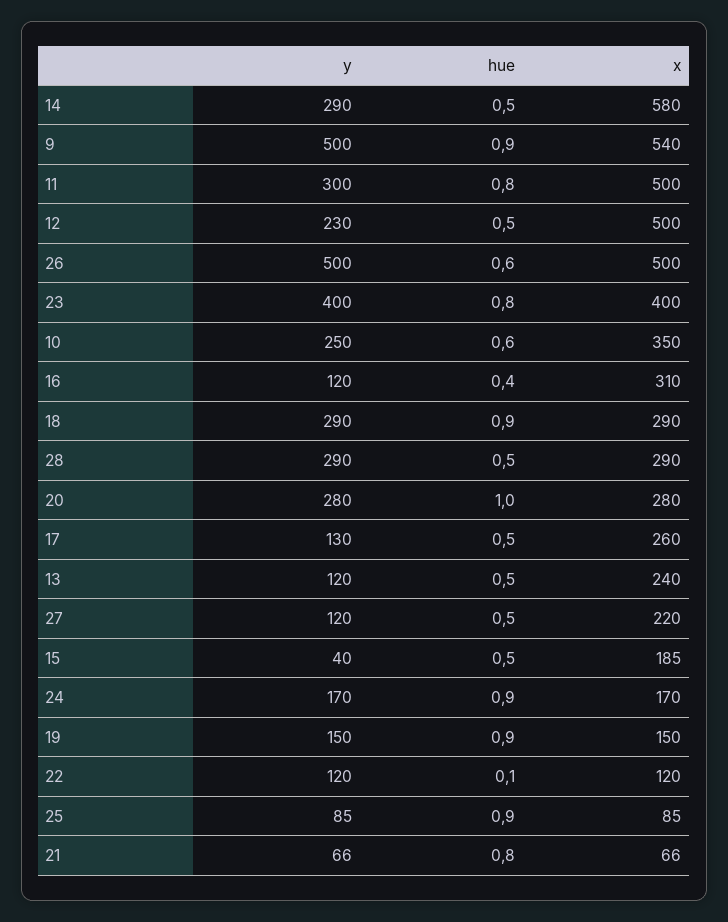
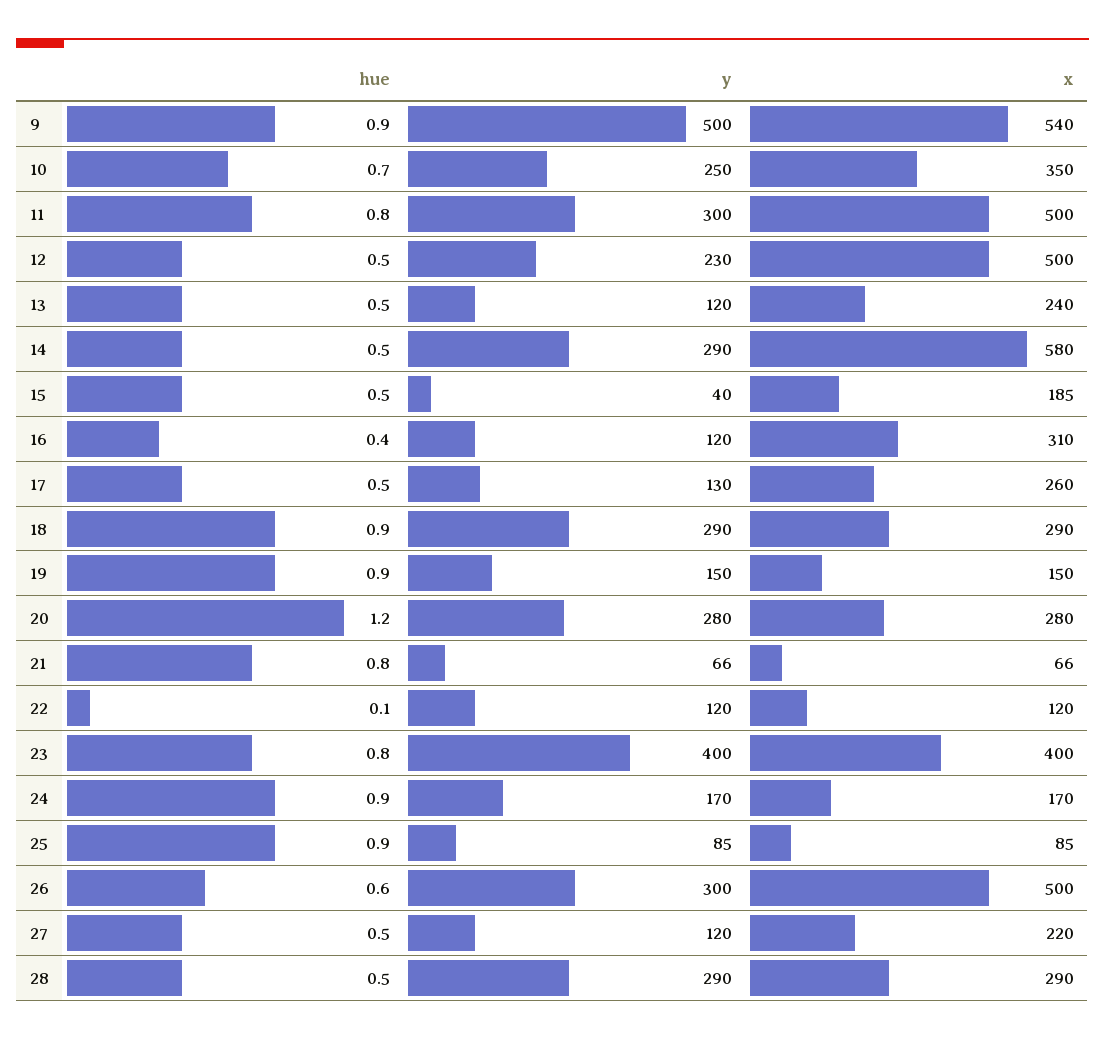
  {
    "y": {
      "14": 290,
      "9": 500,
      "11": 300,
      "12": 230,
-     "26": 500,
+     "26": 300,
      "23": 400,
      "10": 250,
      "16": 120,
      "18": 290,
      "28": 290,
      "20": 280,
      "17": 130,
      "13": 120,
      "27": 120,
      "15": 40,
      "24": 170,
      "19": 150,
      "22": 120,
      "25": 85,
      "21": 66
    },
    "hue": {
      "14": 0.5,
      "9": 0.9,
      "11": 0.8,
      "12": 0.5,
      "26": 0.6,
      "23": 0.8,
-     "10": 0.6,
+     "10": 0.7,
      "16": 0.4,
      "18": 0.9,
      "28": 0.5,
-     "20": 1,
+     "20": 1.2,
      "17": 0.5,
      "13": 0.5,
      "27": 0.5,
      "15": 0.5,
      "24": 0.9,
      "19": 0.9,
      "22": 0.1,
      "25": 0.9,
      "21": 0.8
    },
    "x": {
      "14": 580,
      "9": 540,
      "11": 500,
      "12": 500,
      "26": 500,
      "23": 400,
      "10": 350,
      "16": 310,
      "18": 290,
      "28": 290,
      "20": 280,
      "17": 260,
      "13": 240,
      "27": 220,
      "15": 185,
      "24": 170,
      "19": 150,
      "22": 120,
      "25": 85,
      "21": 66
    }
  }

